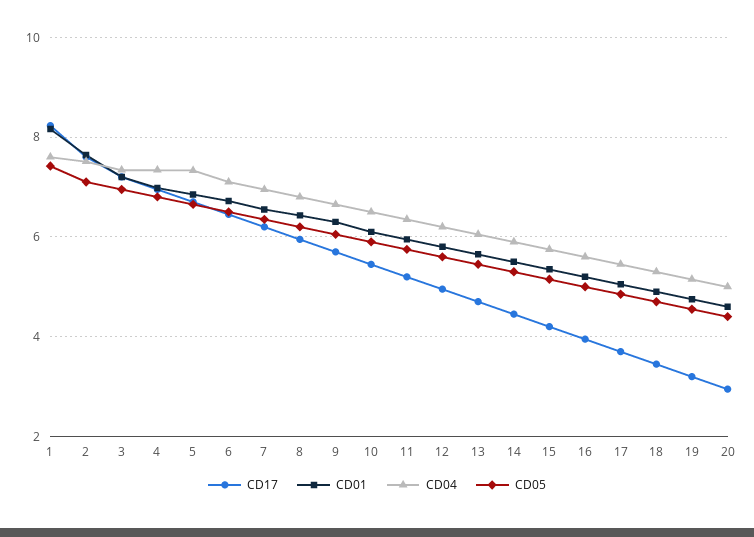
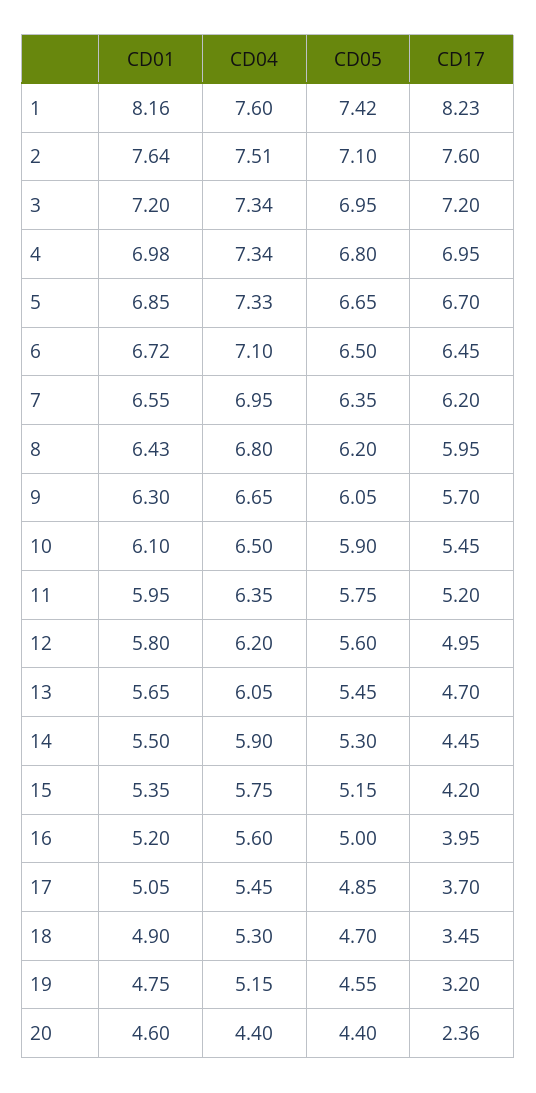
  {
    "CD17": {
      "1": 8.23,
      "2": 7.6,
      "3": 7.2,
      "4": 6.95,
      "5": 6.7,
      "6": 6.45,
      "7": 6.2,
      "8": 5.95,
      "9": 5.7,
      "10": 5.45,
      "11": 5.2,
      "12": 4.95,
      "13": 4.7,
      "14": 4.45,
      "15": 4.2,
      "16": 3.95,
      "17": 3.7,
      "18": 3.45,
      "19": 3.2,
-     "20": 3
+     "20": 2.36
    },
    "CD01": {
      "1": 8.16,
      "2": 7.64,
      "3": 7.2,
      "4": 6.98,
      "5": 6.85,
      "6": 6.72,
      "7": 6.55,
      "8": 6.43,
      "9": 6.3,
      "10": 6.1,
      "11": 5.95,
      "12": 5.8,
      "13": 5.65,
      "14": 5.5,
      "15": 5.35,
      "16": 5.2,
      "17": 5.05,
      "18": 4.9,
      "19": 4.75,
      "20": 4.6
    },
    "CD04": {
      "1": 7.6,
      "2": 7.51,
      "3": 7.34,
      "4": 7.34,
      "5": 7.33,
      "6": 7.1,
      "7": 6.95,
      "8": 6.8,
      "9": 6.65,
      "10": 6.5,
      "11": 6.35,
      "12": 6.2,
      "13": 6.05,
      "14": 5.9,
      "15": 5.75,
      "16": 5.6,
      "17": 5.45,
      "18": 5.3,
      "19": 5.15,
-     "20": 5
+     "20": 4.4
    },
    "CD05": {
      "1": 7.42,
      "2": 7.1,
      "3": 6.95,
      "4": 6.8,
      "5": 6.65,
      "6": 6.5,
      "7": 6.35,
      "8": 6.2,
      "9": 6.05,
      "10": 5.9,
      "11": 5.75,
      "12": 5.6,
      "13": 5.45,
      "14": 5.3,
      "15": 5.15,
      "16": 5,
      "17": 4.85,
      "18": 4.7,
      "19": 4.55,
      "20": 4.4
    }
  }

